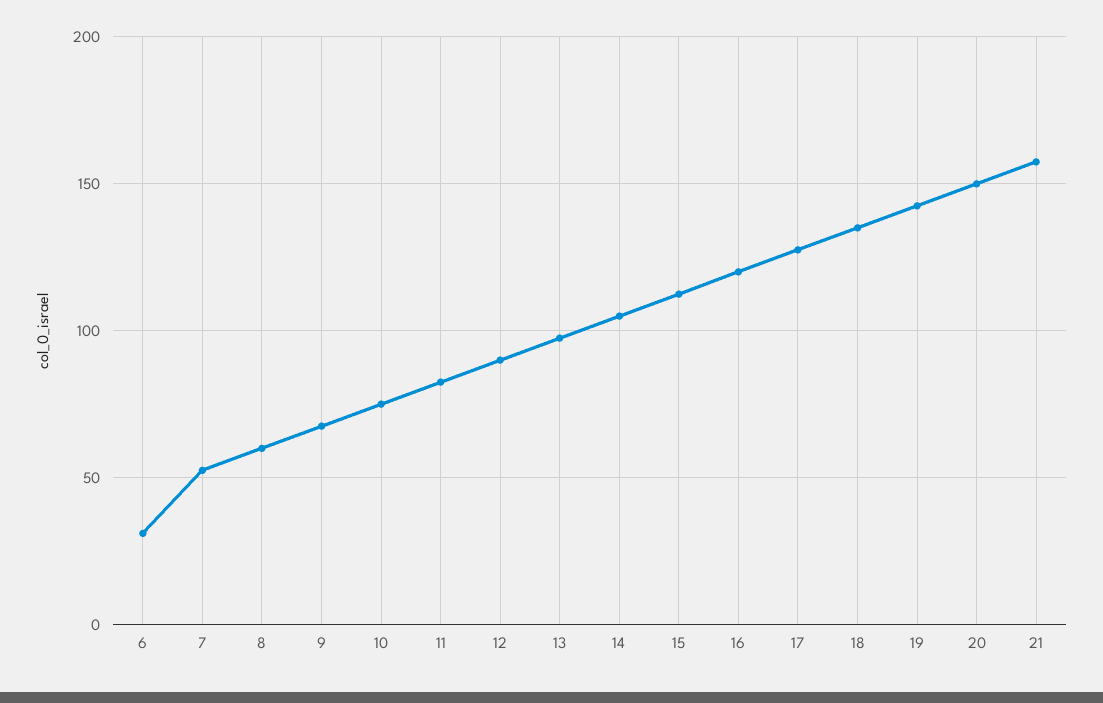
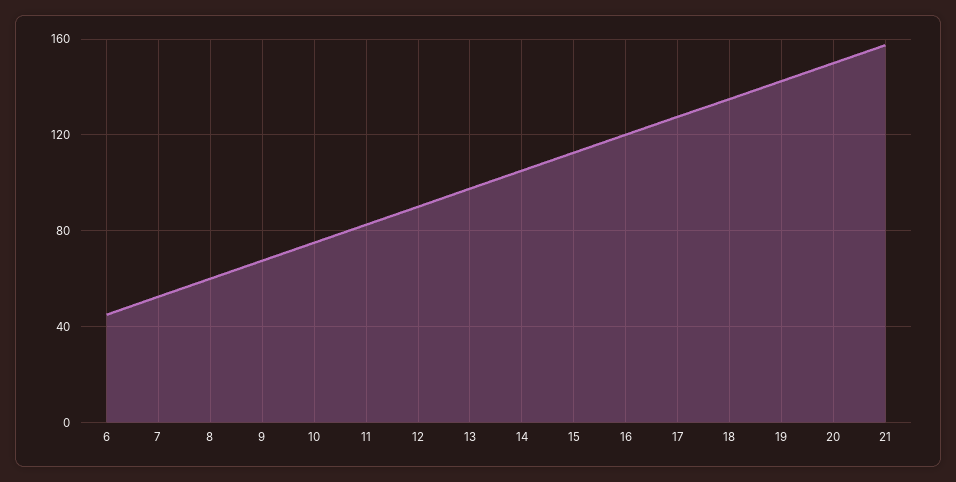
  {
-   "6": 30,
+   "6": 45,
    "7": 55,
    "8": 60,
    "9": 70,
    "10": 75,
    "11": 85,
    "12": 90,
    "13": 100,
    "14": 105,
    "15": 115,
    "16": 120,
    "17": 130,
    "18": 135,
    "19": 145,
    "20": 150,
    "21": 160
  }

